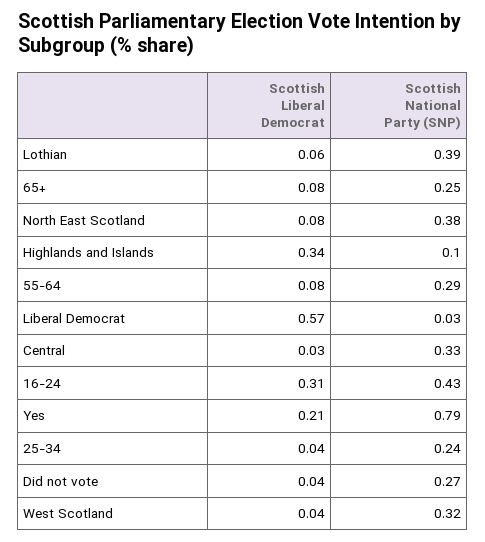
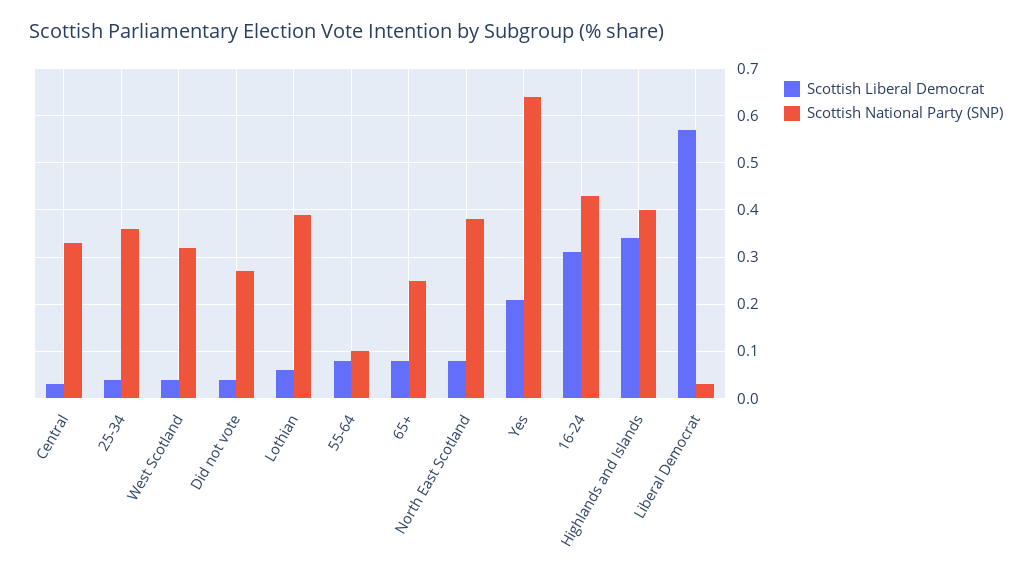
  {
    "Scottish Liberal Democrat": {
      "Lothian": 0.06,
      "65+": 0.08,
      "North East Scotland": 0.08,
      "Highlands and Islands": 0.34,
      "55-64": 0.08,
      "Liberal Democrat": 0.57,
      "Central": 0.03,
      "16-24": 0.31,
      "Yes": 0.21,
      "25-34": 0.04,
      "Did not vote": 0.04,
      "West Scotland": 0.04
    },
    "Scottish National Party (SNP)": {
      "Lothian": 0.39,
      "65+": 0.25,
      "North East Scotland": 0.38,
-     "Highlands and Islands": 0.1,
+     "Highlands and Islands": 0.4,
-     "55-64": 0.29,
+     "55-64": 0.1,
      "Liberal Democrat": 0.03,
      "Central": 0.33,
      "16-24": 0.43,
-     "Yes": 0.79,
+     "Yes": 0.65,
-     "25-34": 0.24,
+     "25-34": 0.35,
      "Did not vote": 0.27,
      "West Scotland": 0.32
    }
  }

